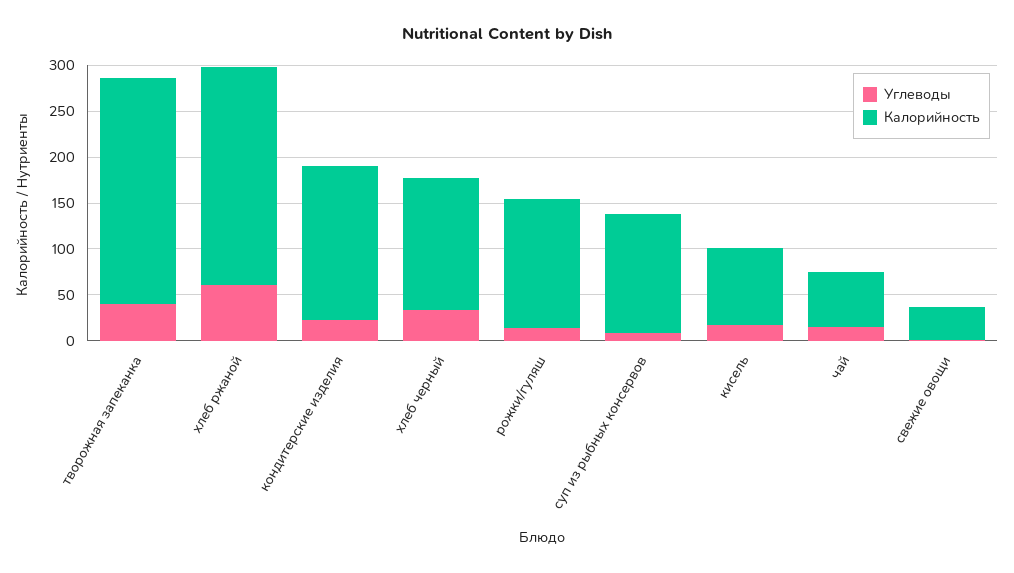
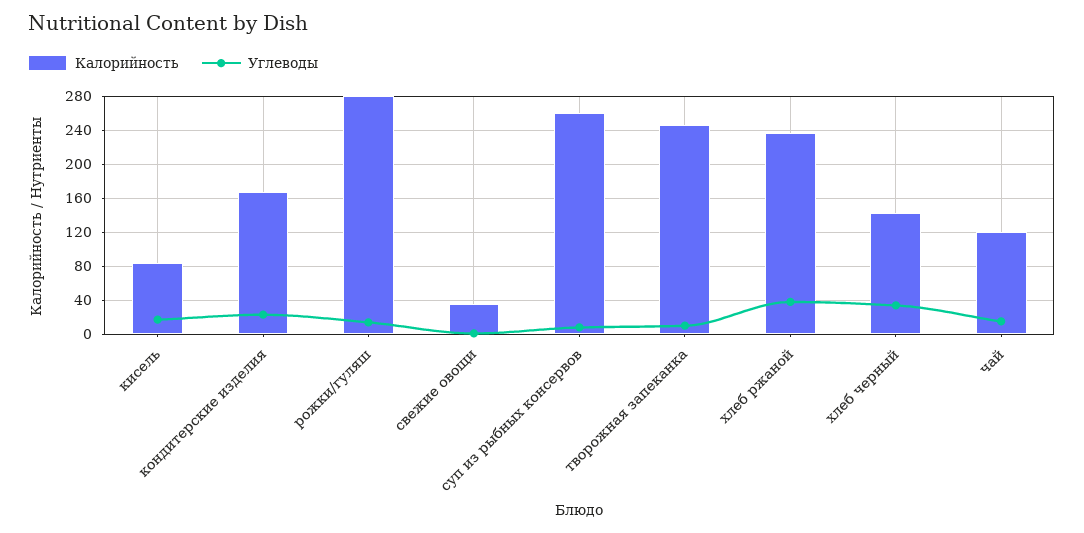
  {
    "Углеводы": {
-     "творожная запеканка": 40,
+     "творожная запеканка": 10,
-     "хлеб ржаной": 60,
+     "хлеб ржаной": 40,
      "кондитерские изделия": 20,
      "хлеб черный": 30,
      "рожки/гуляш": 10,
      "суп из рыбных консервов": 10,
      "кисель": 20,
      "чай": 20,
      "свежие овощи": 0
    },
    "Калорийность": {
      "творожная запеканка": 250,
      "хлеб ржаной": 240,
      "кондитерские изделия": 170,
      "хлеб черный": 140,
-     "рожки/гуляш": 140,
+     "рожки/гуляш": 280,
-     "суп из рыбных консервов": 130,
+     "суп из рыбных консервов": 260,
      "кисель": 80,
-     "чай": 60,
+     "чай": 120,
      "свежие овощи": 40
    }
  }

